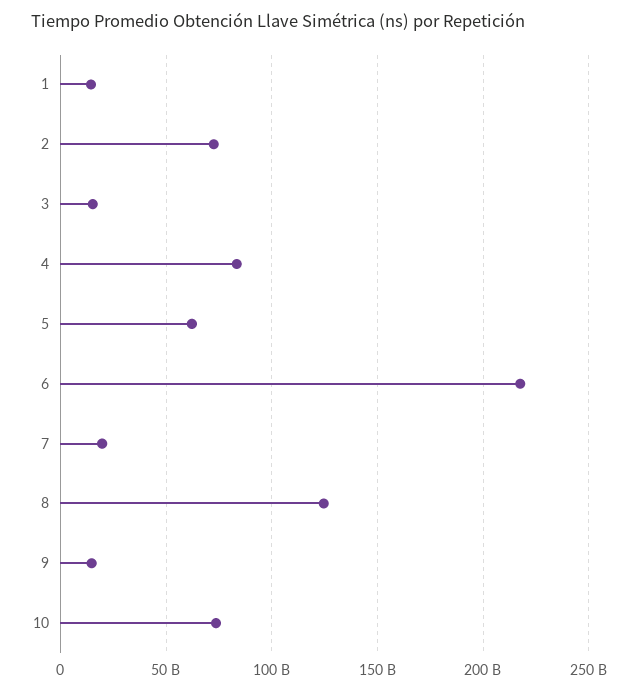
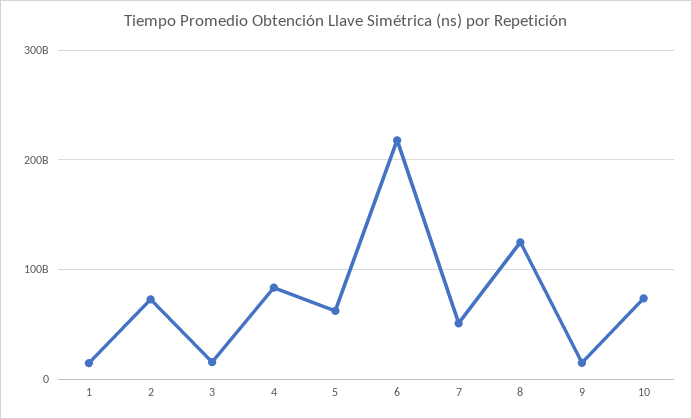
  {
    "1": 15000000000,
    "2": 75000000000,
    "3": 15000000000,
    "4": 85000000000,
    "5": 60000000000,
    "6": 220000000000,
-   "7": 20000000000,
+   "7": 50000000000,
    "8": 125000000000,
    "9": 15000000000,
    "10": 75000000000
  }

